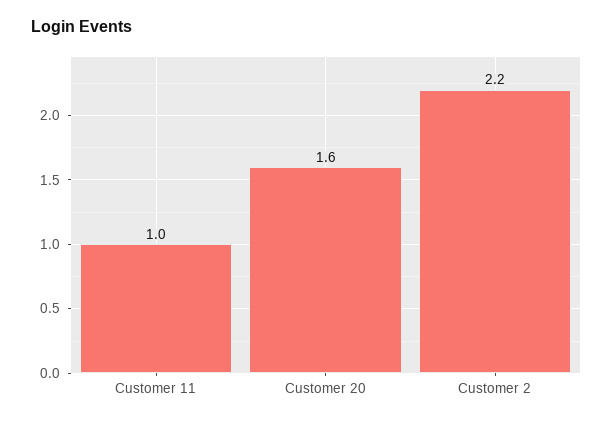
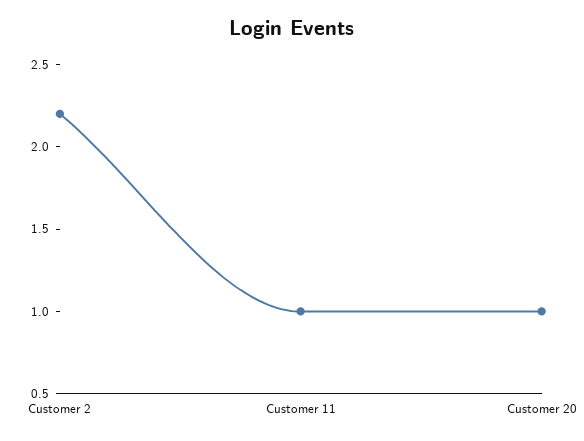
  {
    "Customer 11": 1,
-   "Customer 20": 1.6,
+   "Customer 20": 1,
    "Customer 2": 2.2
  }

